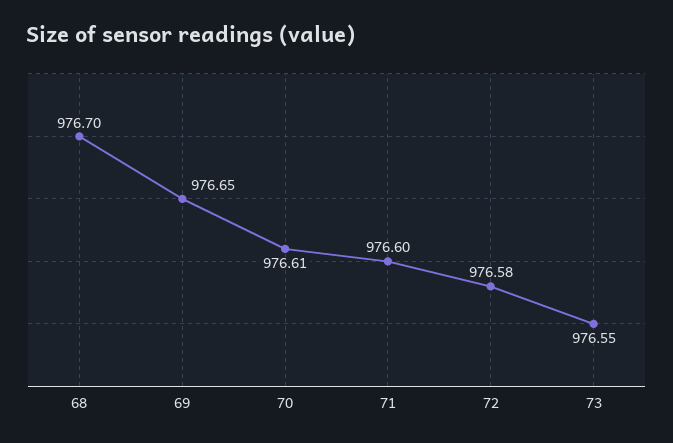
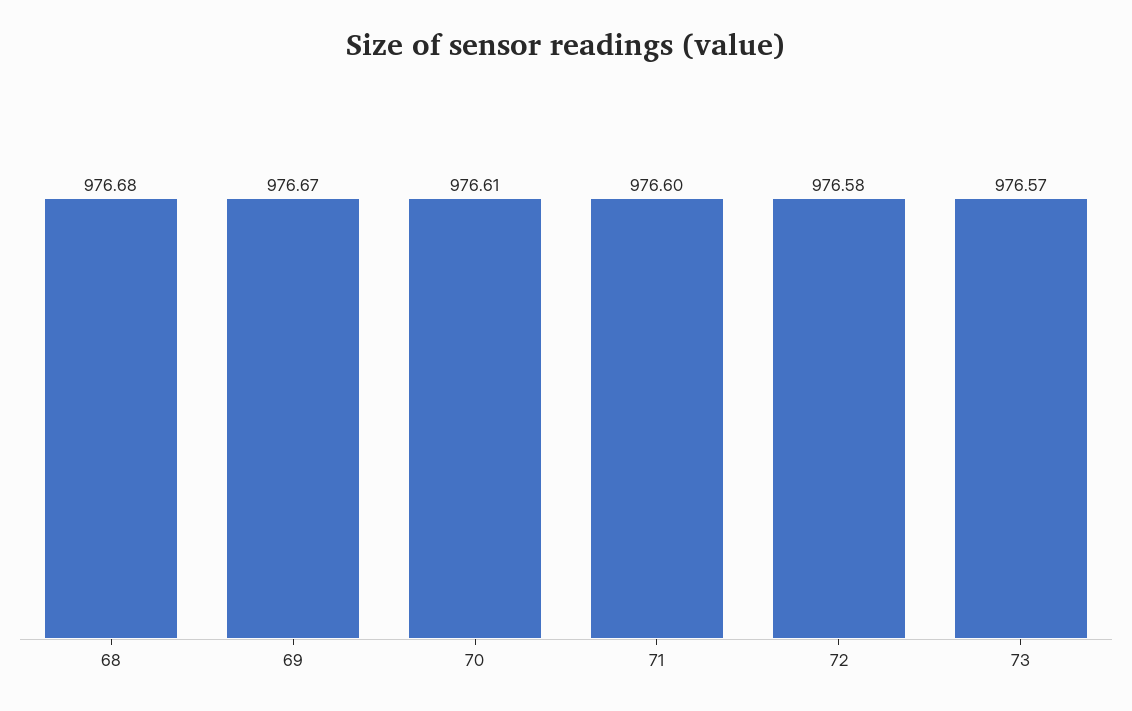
  {
-   "68": 976.7,
+   "68": 976.68,
-   "69": 976.65,
+   "69": 976.67,
    "70": 976.61,
    "71": 976.6,
    "72": 976.58,
-   "73": 976.55
+   "73": 976.57
  }

